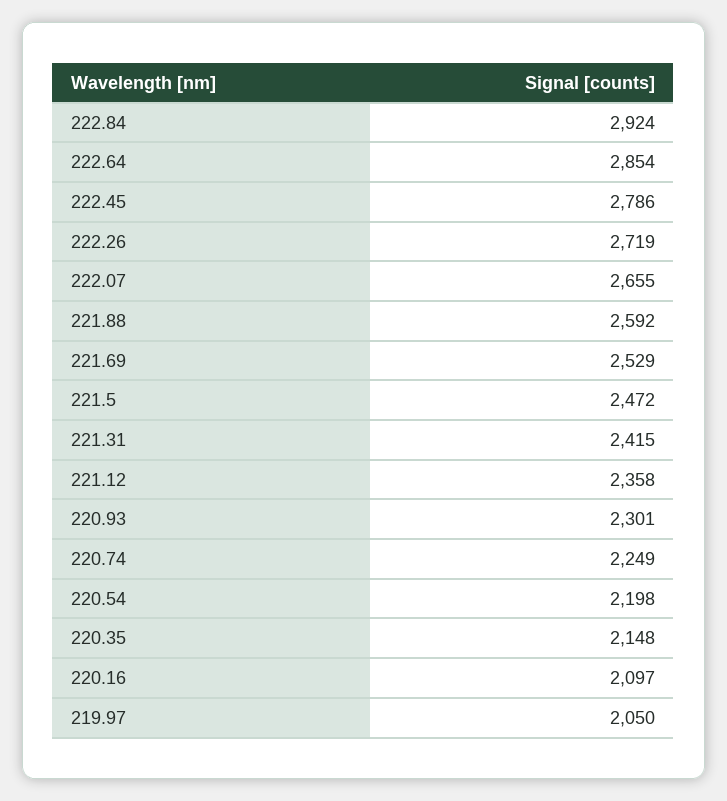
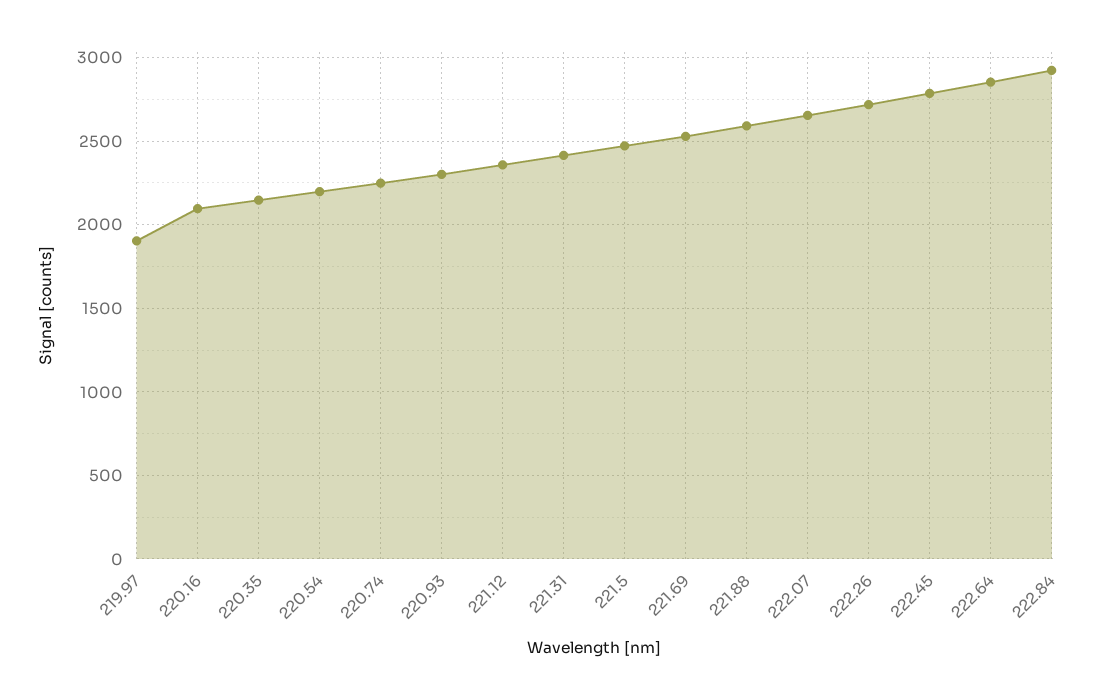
  {
    "222.84": 2924,
    "222.64": 2854,
    "222.45": 2786,
    "222.26": 2719,
    "222.07": 2655,
    "221.88": 2592,
    "221.69": 2529,
    "221.5": 2472,
    "221.31": 2415,
    "221.12": 2358,
    "220.93": 2301,
    "220.74": 2249,
    "220.54": 2198,
    "220.35": 2148,
    "220.16": 2097,
-   "219.97": 2050
+   "219.97": 1900
  }

